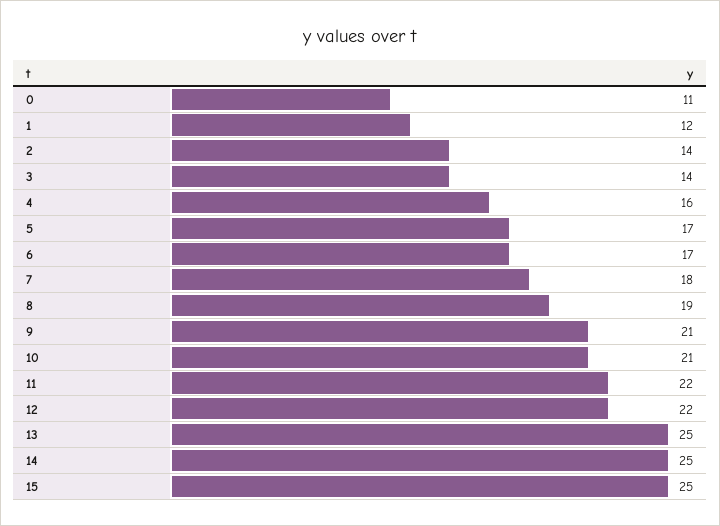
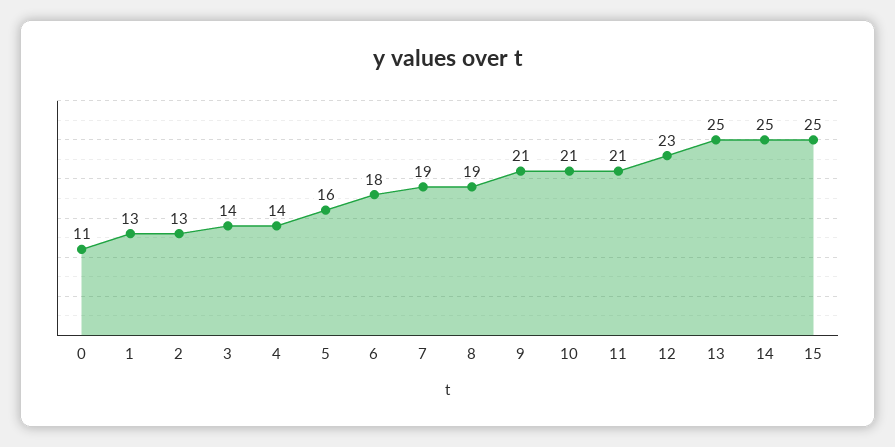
  {
    "0": 11,
-   "1": 12,
+   "1": 13,
-   "2": 14,
+   "2": 13,
    "3": 14,
-   "4": 16,
+   "4": 14,
-   "5": 17,
+   "5": 16,
-   "6": 17,
+   "6": 18,
-   "7": 18,
+   "7": 19,
    "8": 19,
    "9": 21,
    "10": 21,
-   "11": 22,
+   "11": 21,
-   "12": 22,
+   "12": 23,
    "13": 25,
    "14": 25,
    "15": 25
  }

